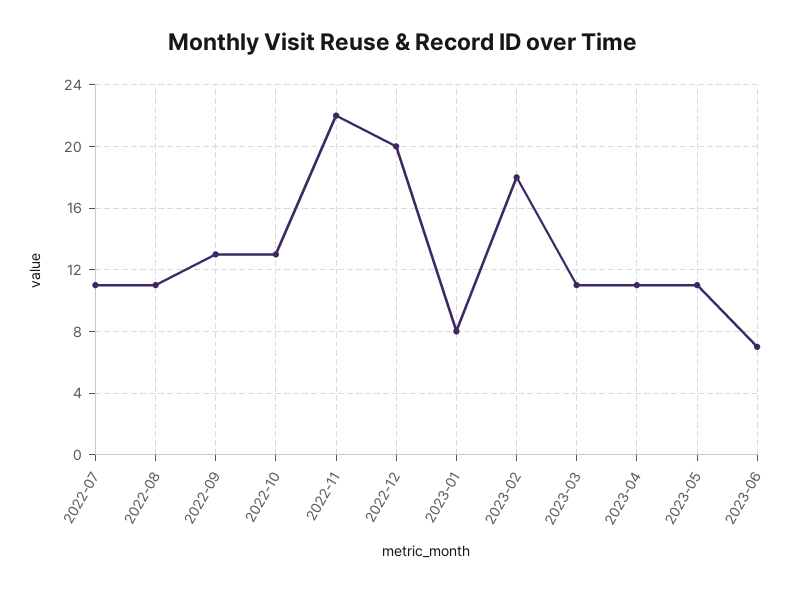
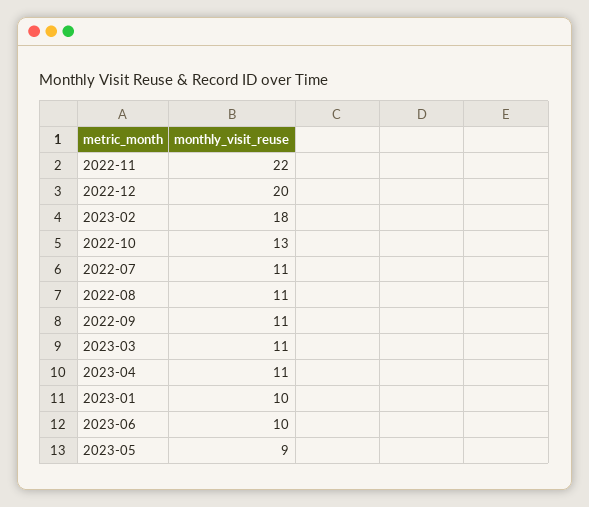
  {
    "2022-07": 11,
    "2022-08": 11,
-   "2022-09": 13,
+   "2022-09": 11,
    "2022-10": 13,
    "2022-11": 22,
    "2022-12": 20,
-   "2023-01": 8,
+   "2023-01": 10,
    "2023-02": 18,
    "2023-03": 11,
    "2023-04": 11,
-   "2023-05": 11,
+   "2023-05": 9,
-   "2023-06": 7
+   "2023-06": 10
  }

